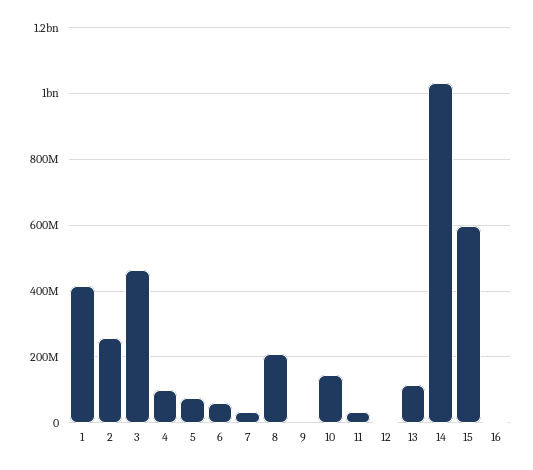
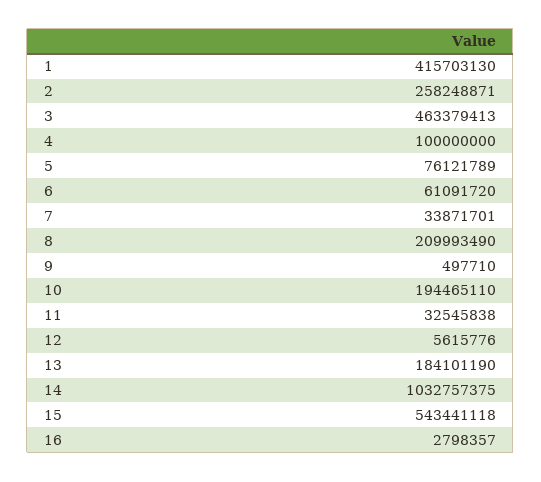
  {
    "1": 415703130,
    "2": 258248871,
    "3": 463379413,
    "4": 100000000,
    "5": 76121789,
    "6": 61091720,
    "7": 33871701,
    "8": 209993490,
    "9": 497710,
-   "10": 140000000,
+   "10": 194465110,
    "11": 32545838,
    "12": 5615776,
-   "13": 120000000,
+   "13": 184101190,
    "14": 1032757375,
-   "15": 600000000,
+   "15": 543441118,
    "16": 2798357
  }

